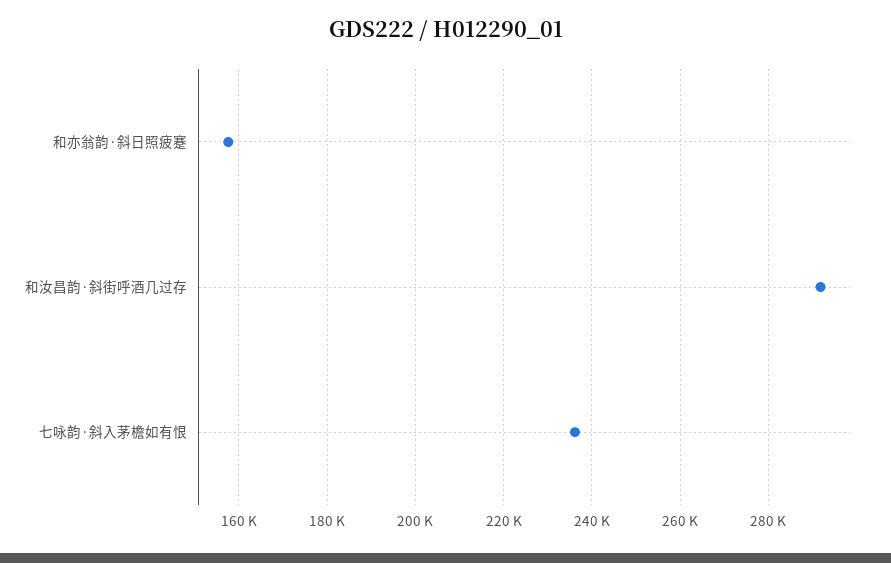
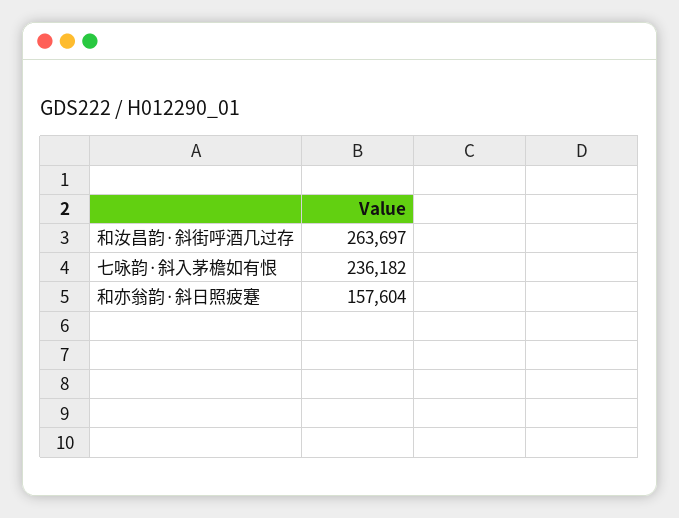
  {
    "和亦翁韵·斜日照疲蹇": 157604,
-   "和汝昌韵·斜街呼酒几过存": 292000,
+   "和汝昌韵·斜街呼酒几过存": 263697,
    "七咏韵·斜入茅檐如有恨": 236182
  }

